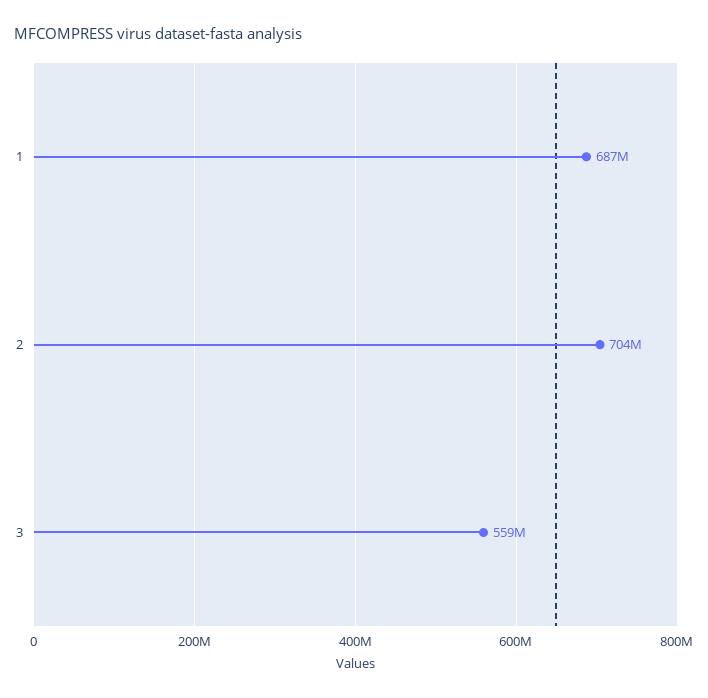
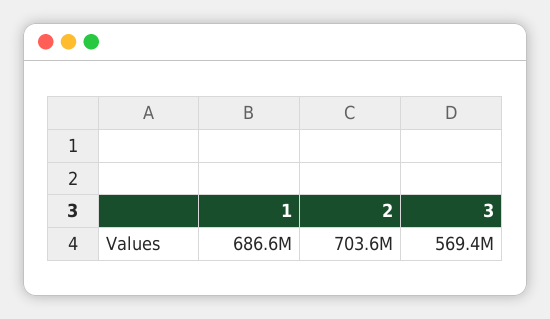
  {
    "1": 686600000,
    "2": 703600000,
-   "3": 559000000
+   "3": 569400000
  }

